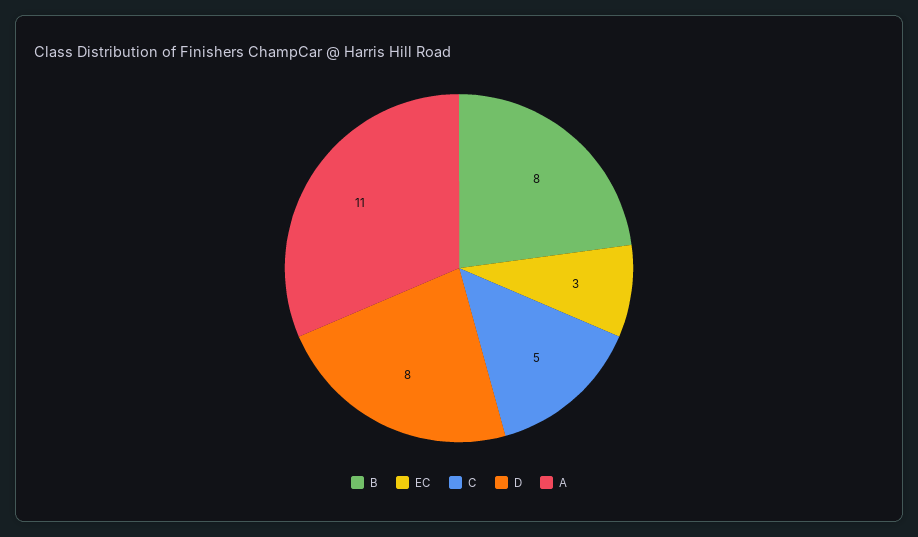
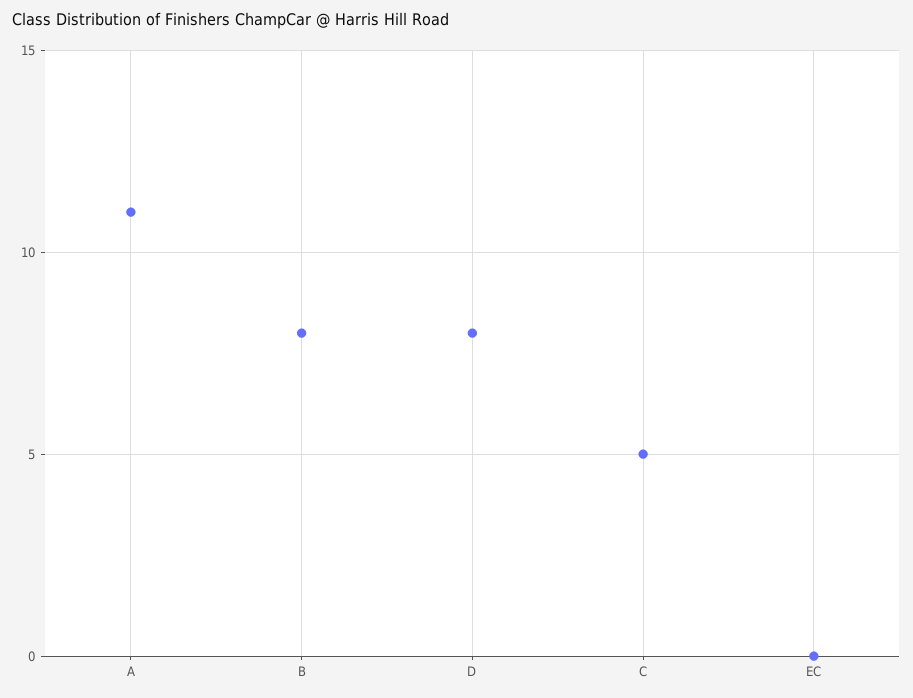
  {
    "B": 8,
-   "EC": 3,
+   "EC": 0,
    "C": 5,
    "D": 8,
    "A": 11
  }

